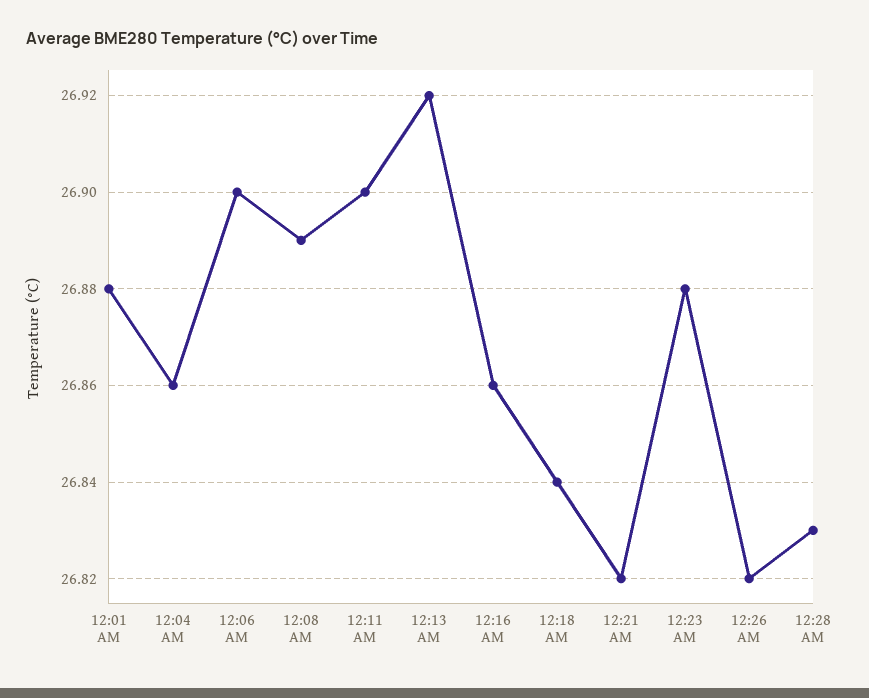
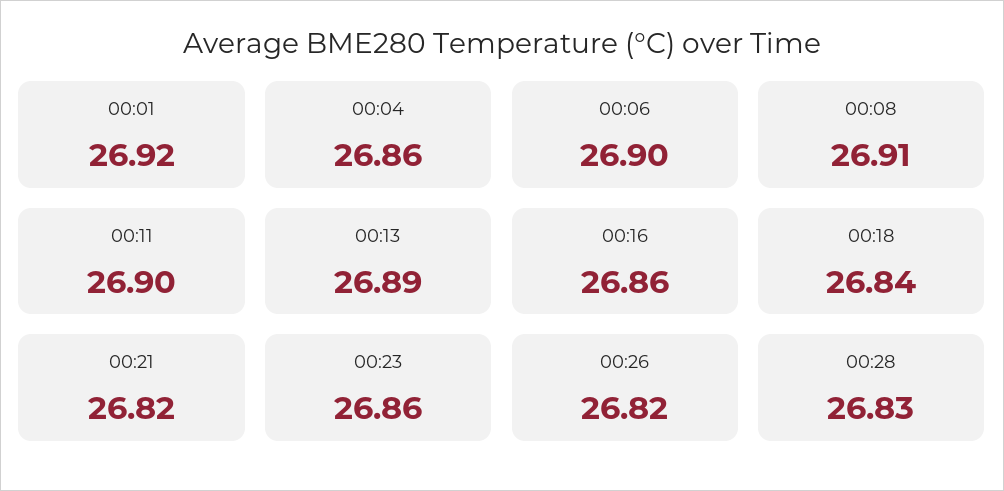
  {
-   "12:01 AM": 26.88,
+   "12:01 AM": 26.92,
    "12:04 AM": 26.86,
    "12:06 AM": 26.9,
-   "12:08 AM": 26.89,
+   "12:08 AM": 26.91,
    "12:11 AM": 26.9,
-   "12:13 AM": 26.92,
+   "12:13 AM": 26.89,
    "12:16 AM": 26.86,
    "12:18 AM": 26.84,
    "12:21 AM": 26.82,
-   "12:23 AM": 26.88,
+   "12:23 AM": 26.86,
    "12:26 AM": 26.82,
    "12:28 AM": 26.83
  }

